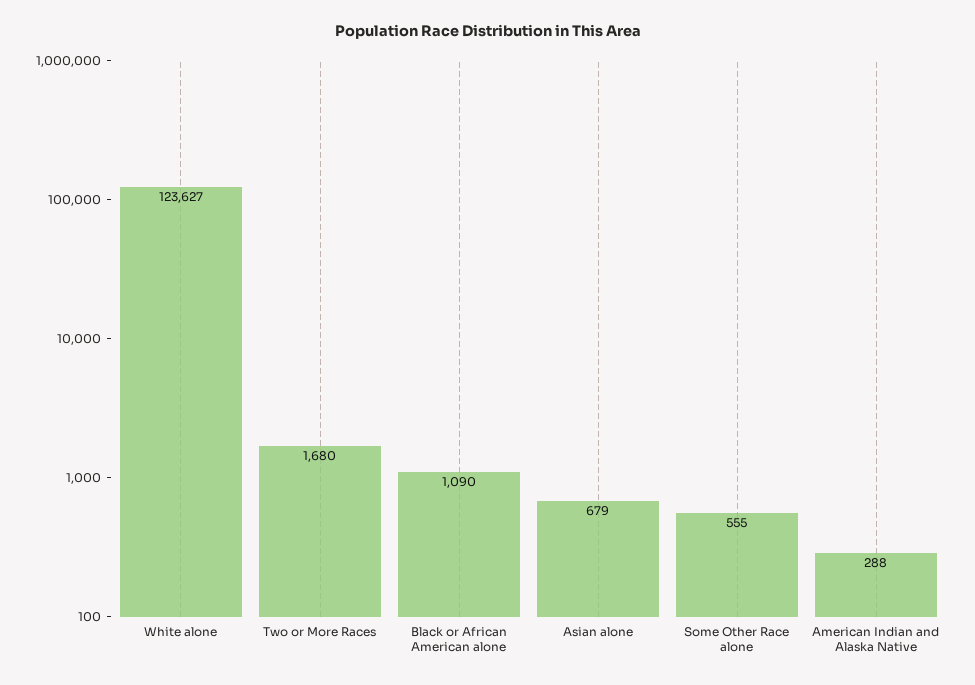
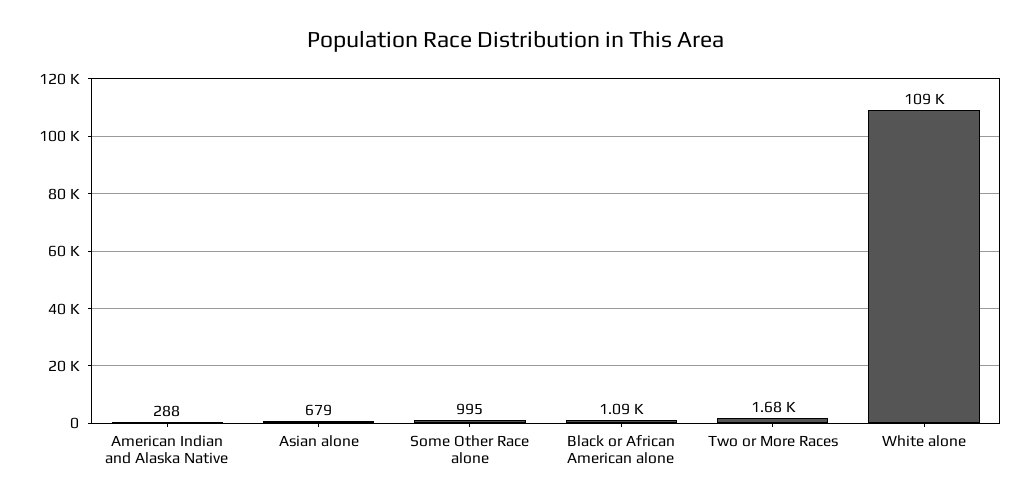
  {
-   "White alone": 123627,
+   "White alone": 109000,
    "Two or More Races": 1680,
    "Black or African American alone": 1090,
    "Asian alone": 679,
-   "Some Other Race alone": 555,
+   "Some Other Race alone": 995,
    "American Indian and Alaska Native": 288
  }

